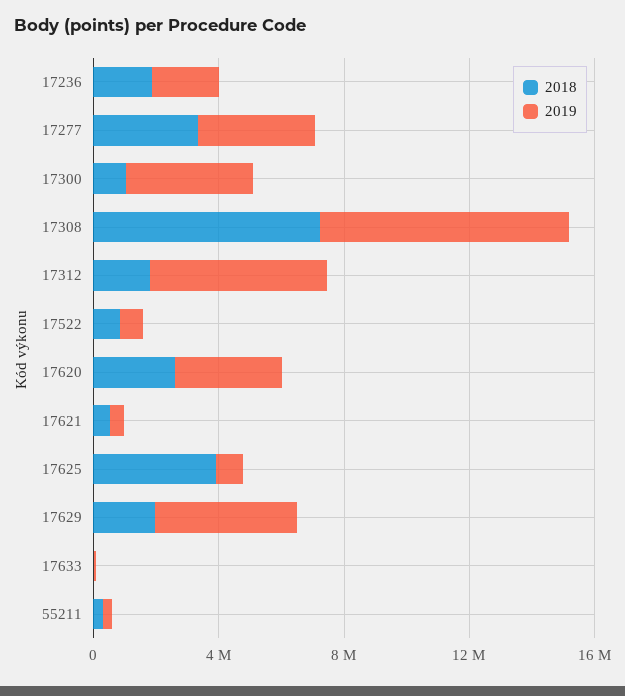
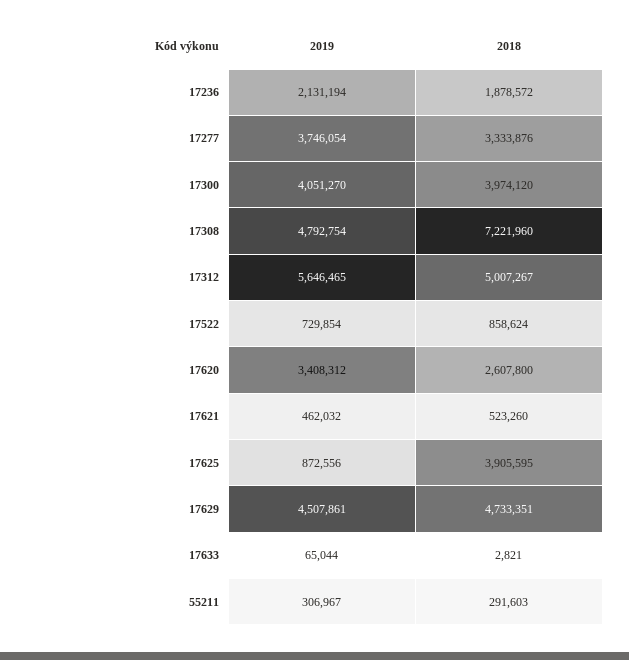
  {
    "2018": {
      "17236": 1878572,
      "17277": 3333876,
-     "17300": 1000000,
+     "17300": 3974120,
      "17308": 7221960,
-     "17312": 2000000,
+     "17312": 5007267,
      "17522": 858624,
      "17620": 2607800,
      "17621": 523260,
      "17625": 3905595,
-     "17629": 2000000,
+     "17629": 4733351,
      "17633": 2821,
      "55211": 291603
    },
    "2019": {
      "17236": 2131194,
      "17277": 3746054,
      "17300": 4051270,
-     "17308": 8000000,
+     "17308": 4792754,
      "17312": 5646465,
      "17522": 729854,
      "17620": 3408312,
      "17621": 462032,
      "17625": 872556,
      "17629": 4507861,
      "17633": 65044,
      "55211": 306967
    }
  }

